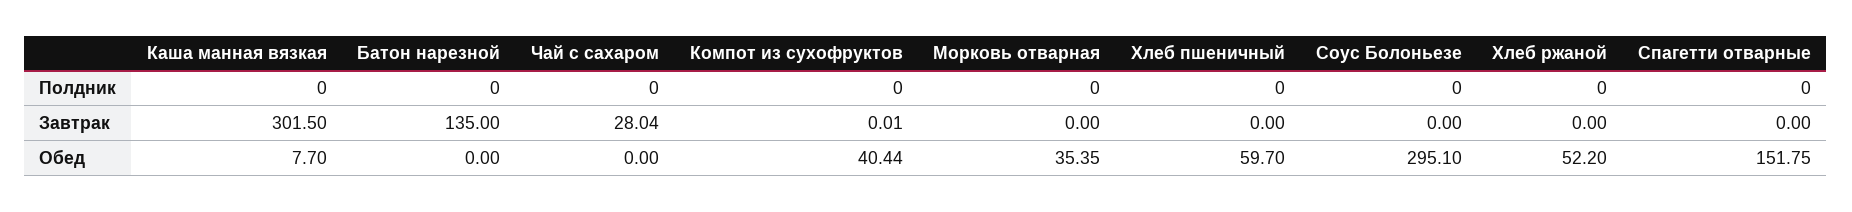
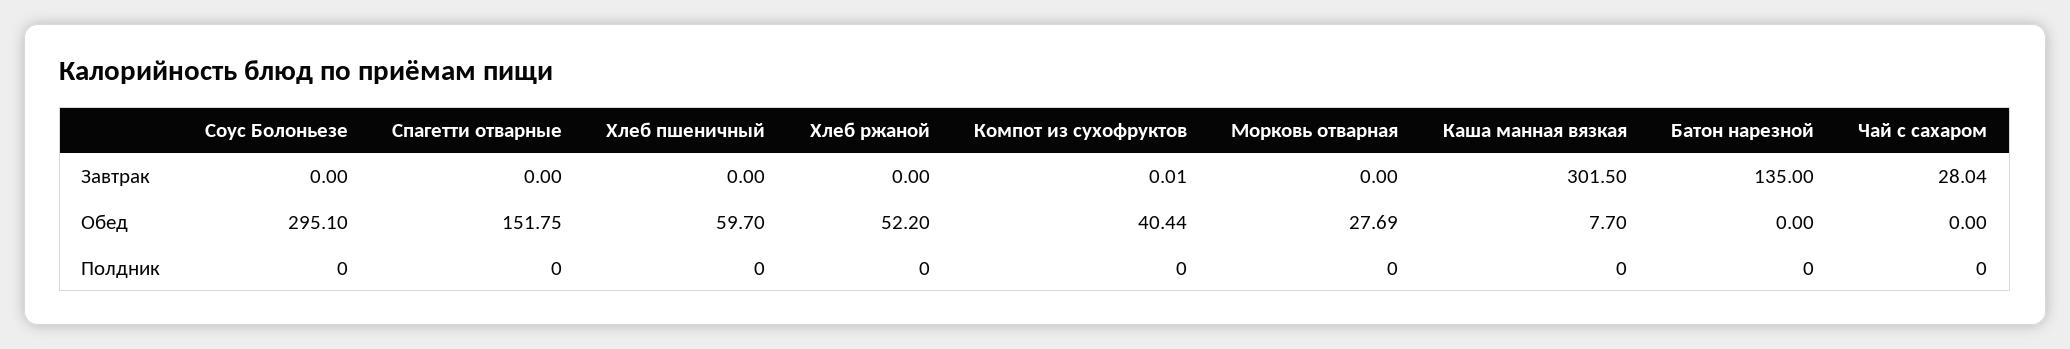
  {
    "Каша манная вязкая": {
      "Полдник": 0,
      "Завтрак": 301.5,
      "Обед": 7.7
    },
    "Батон нарезной": {
      "Полдник": 0,
      "Завтрак": 135,
      "Обед": 0
    },
    "Чай с сахаром": {
      "Полдник": 0,
      "Завтрак": 28.04,
      "Обед": 0
    },
    "Компот из сухофруктов": {
      "Полдник": 0,
      "Завтрак": 0.01,
      "Обед": 40.44
    },
    "Морковь отварная": {
      "Полдник": 0,
      "Завтрак": 0,
-     "Обед": 35.35
+     "Обед": 27.69
    },
    "Хлеб пшеничный": {
      "Полдник": 0,
      "Завтрак": 0,
      "Обед": 59.7
    },
    "Соус Болоньезе": {
      "Полдник": 0,
      "Завтрак": 0,
      "Обед": 295.1
    },
    "Хлеб ржаной": {
      "Полдник": 0,
      "Завтрак": 0,
      "Обед": 52.2
    },
    "Спагетти отварные": {
      "Полдник": 0,
      "Завтрак": 0,
      "Обед": 151.75
    }
  }

